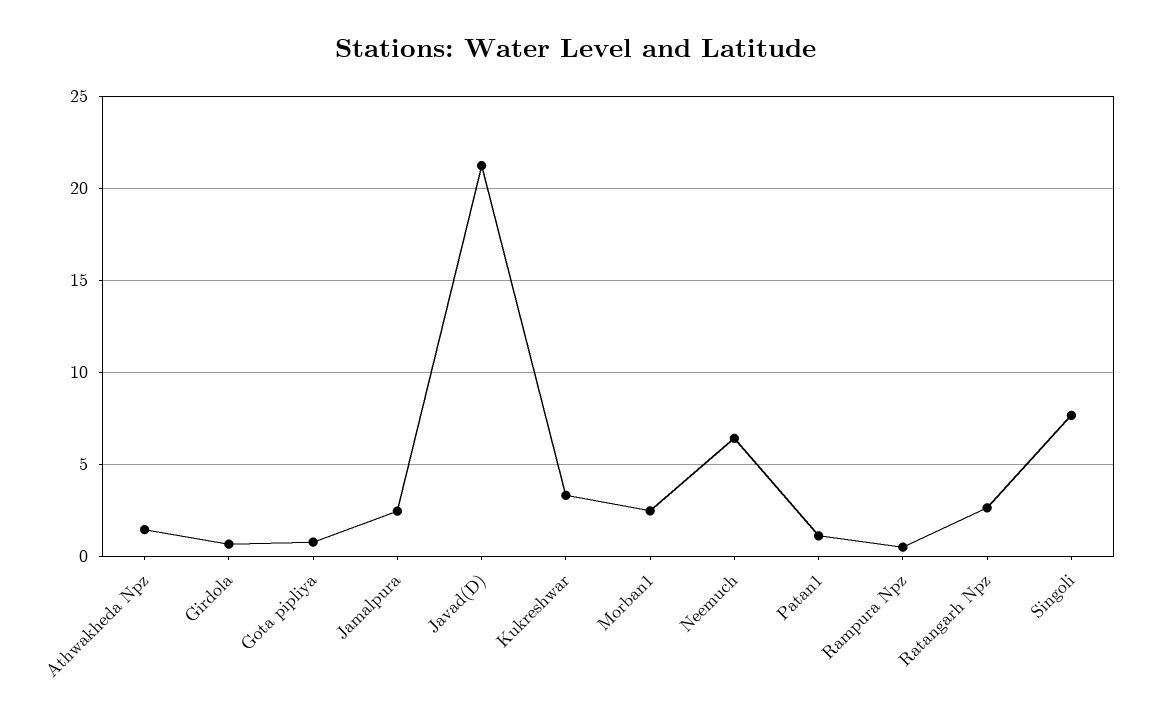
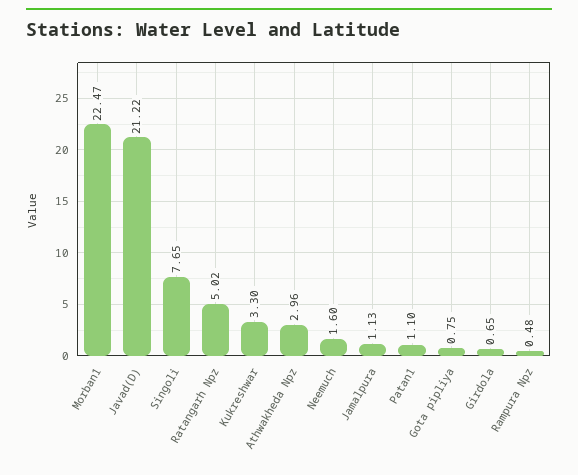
  {
-   "Athwakheda Npz": 1.5,
+   "Athwakheda Npz": 2.96,
    "Girdola": 0.65,
    "Gota pipliya": 0.75,
-   "Jamalpura": 2.5,
+   "Jamalpura": 1.13,
    "Javad(D)": 21.22,
    "Kukreshwar": 3.3,
-   "Morban1": 2.5,
+   "Morban1": 22.47,
-   "Neemuch": 6.5,
+   "Neemuch": 1.6,
    "Patan1": 1.1,
    "Rampura Npz": 0.48,
-   "Ratangarh Npz": 2.5,
+   "Ratangarh Npz": 5.02,
    "Singoli": 7.65
  }

